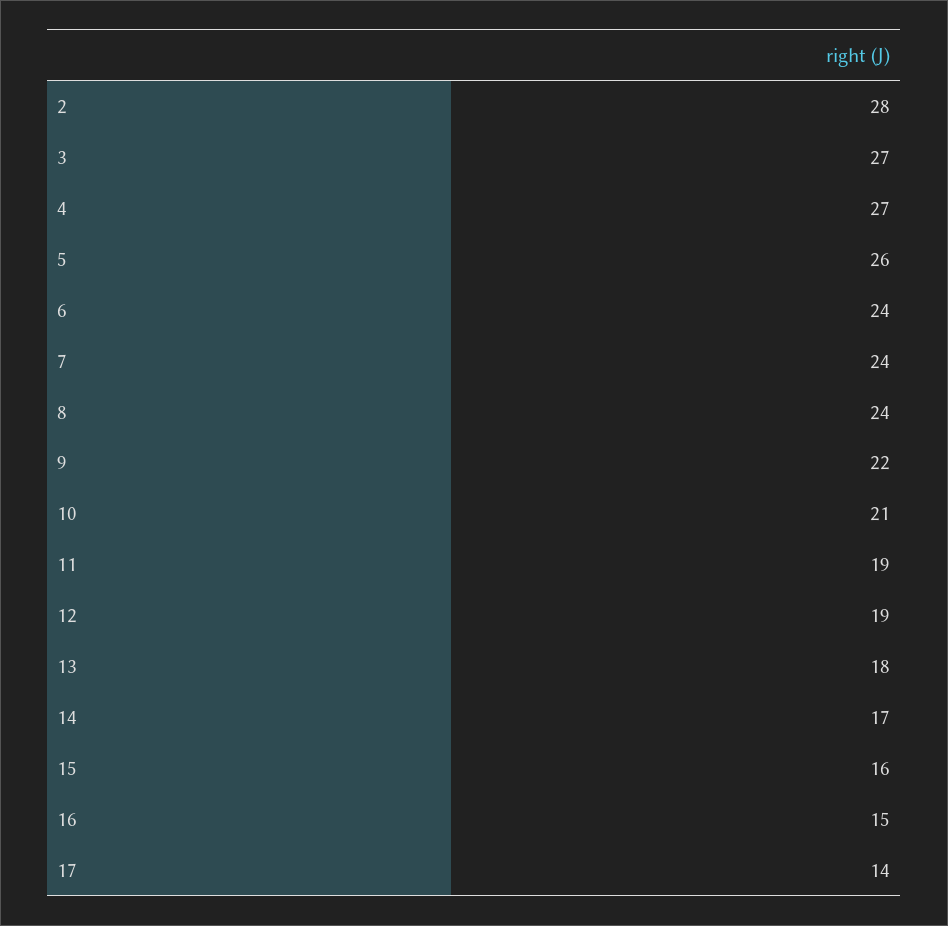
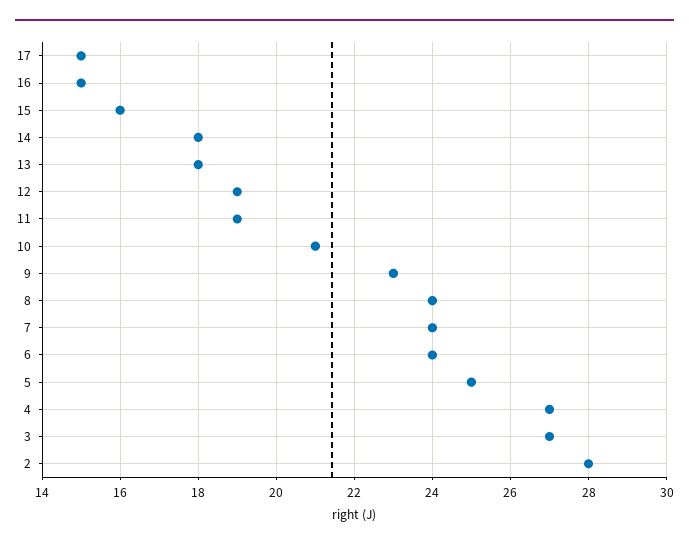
  {
    "2": 28,
    "3": 27,
    "4": 27,
-   "5": 26,
+   "5": 25,
    "6": 24,
    "7": 24,
    "8": 24,
-   "9": 22,
+   "9": 23,
    "10": 21,
    "11": 19,
    "12": 19,
    "13": 18,
-   "14": 17,
+   "14": 18,
    "15": 16,
    "16": 15,
-   "17": 14
+   "17": 15
  }

